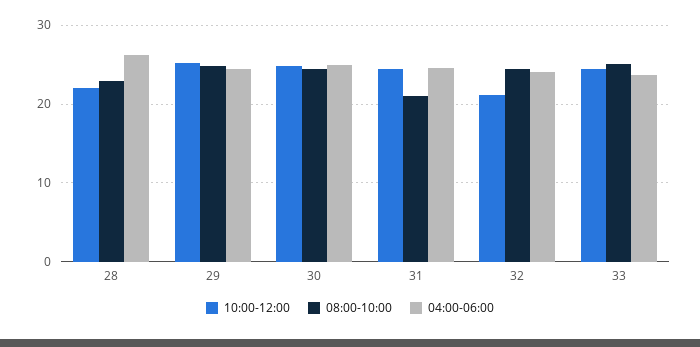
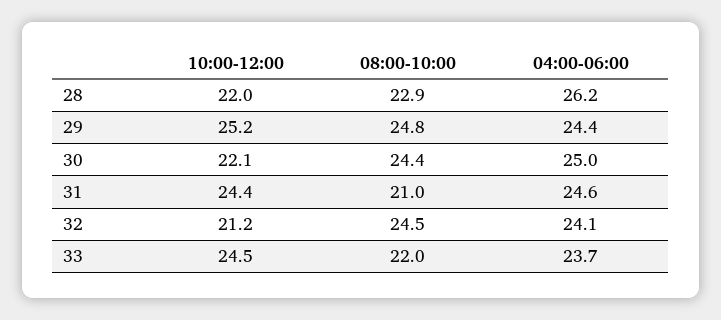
  {
    "10:00-12:00": {
      "28": 22,
      "29": 25.2,
-     "30": 25,
+     "30": 22.1,
      "31": 24.4,
      "32": 21.2,
      "33": 24.5
    },
    "08:00-10:00": {
      "28": 22.9,
      "29": 24.8,
      "30": 24.4,
      "31": 21,
      "32": 24.5,
-     "33": 25
+     "33": 22
    },
    "04:00-06:00": {
      "28": 26.2,
      "29": 24.4,
      "30": 25,
      "31": 24.6,
      "32": 24.1,
      "33": 23.7
    }
  }

